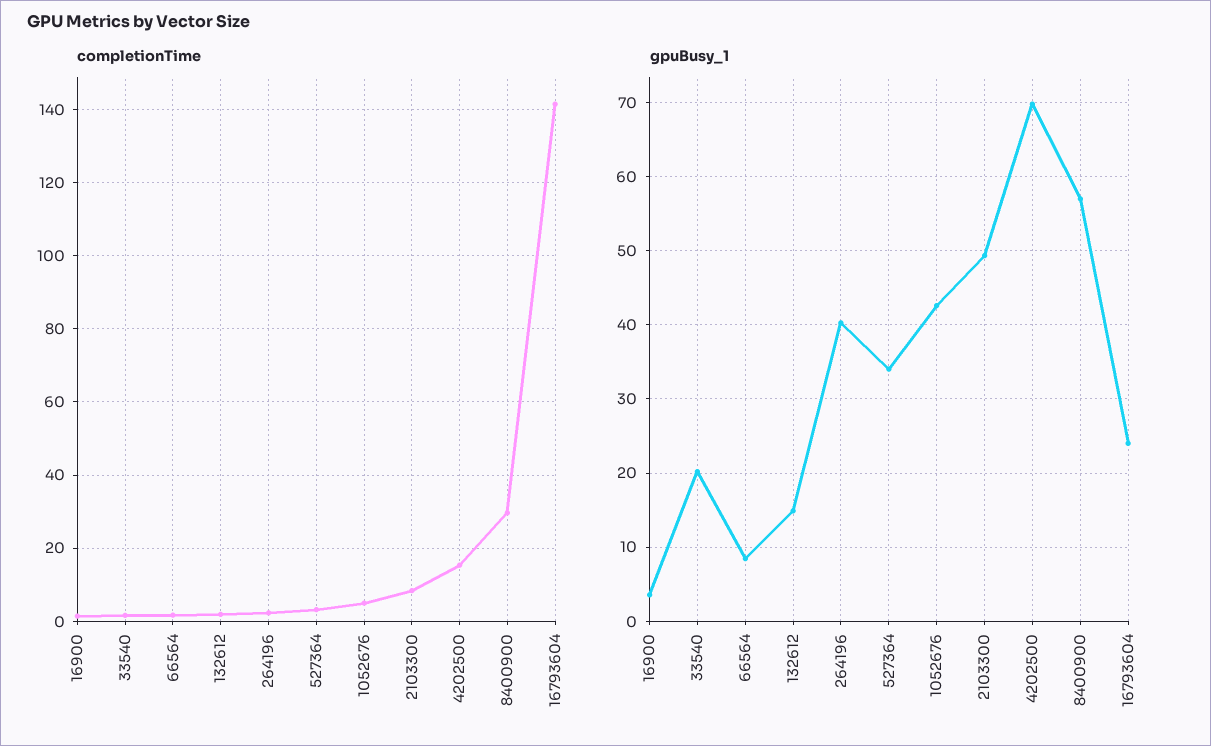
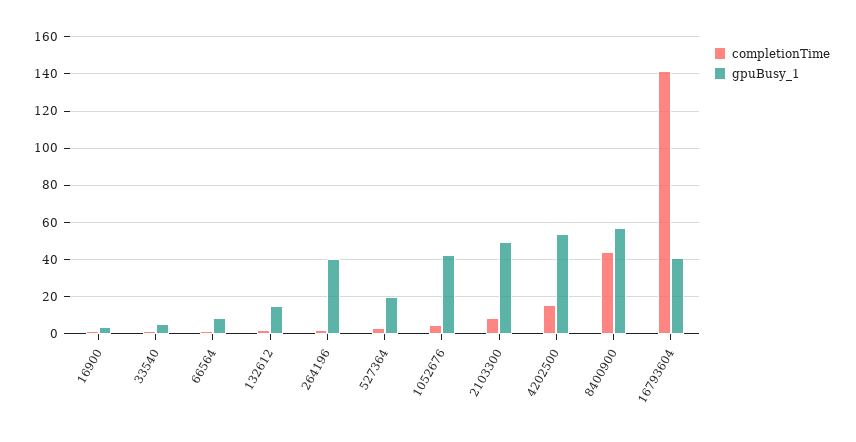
  {
    "completionTime": {
      "16900": 2,
      "33540": 2,
      "66564": 2,
      "132612": 2,
      "264196": 2,
      "527364": 4,
      "1052676": 6,
      "2103300": 8,
      "4202500": 16,
-     "8400900": 30,
+     "8400900": 45,
      "16793604": 142
    },
    "gpuBusy_1": {
      "16900": 4,
-     "33540": 20,
+     "33540": 5,
      "66564": 8,
      "132612": 15,
      "264196": 40,
-     "527364": 34,
+     "527364": 20,
      "1052676": 43,
      "2103300": 49,
-     "4202500": 70,
+     "4202500": 55,
      "8400900": 57,
-     "16793604": 24
+     "16793604": 40
    }
  }

